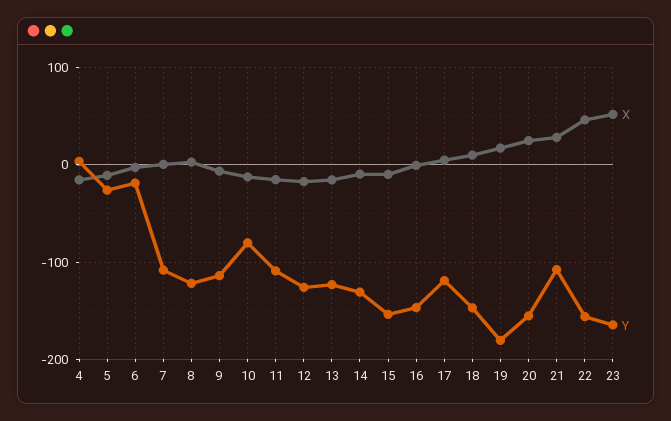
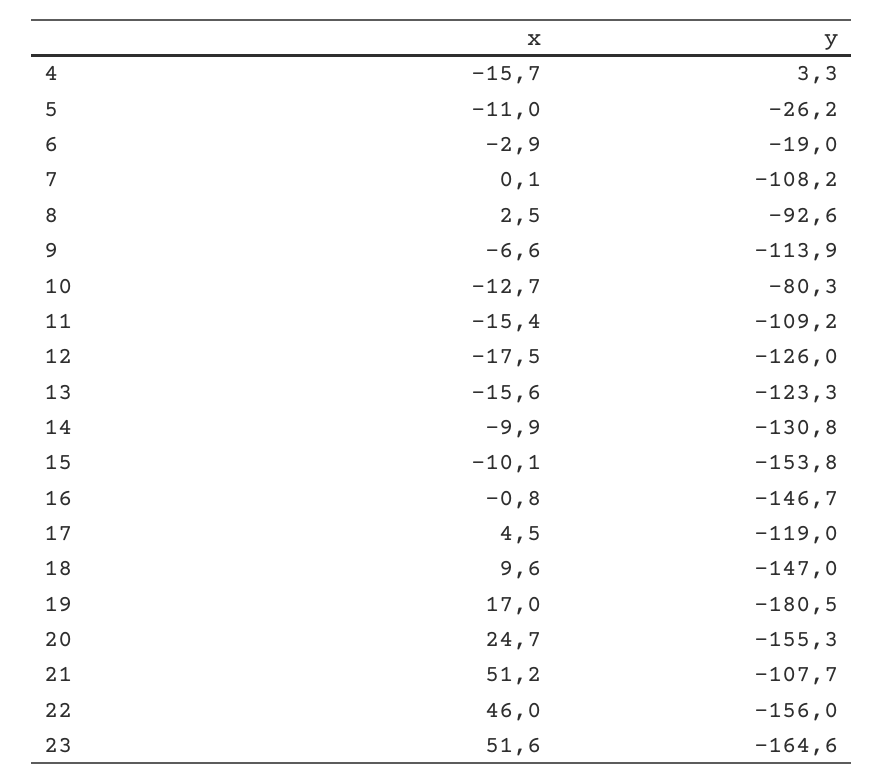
  {
    "X": {
      "4": -15.7,
      "5": -11,
      "6": -2.9,
      "7": 0.1,
      "8": 2.5,
      "9": -6.6,
      "10": -12.7,
      "11": -15.4,
      "12": -17.5,
      "13": -15.6,
      "14": -9.9,
      "15": -10.1,
      "16": -0.8,
      "17": 4.5,
      "18": 9.6,
      "19": 17,
      "20": 24.7,
-     "21": 30,
+     "21": 51.2,
      "22": 46,
      "23": 51.6
    },
    "Y": {
      "4": 3.3,
      "5": -26.2,
      "6": -19,
      "7": -108.2,
-     "8": -120,
+     "8": -92.6,
      "9": -113.9,
      "10": -80.3,
      "11": -109.2,
      "12": -126,
      "13": -123.3,
      "14": -130.8,
      "15": -153.8,
      "16": -146.7,
      "17": -119,
      "18": -147,
      "19": -180.5,
      "20": -155.3,
      "21": -107.7,
      "22": -156,
      "23": -164.6
    }
  }

